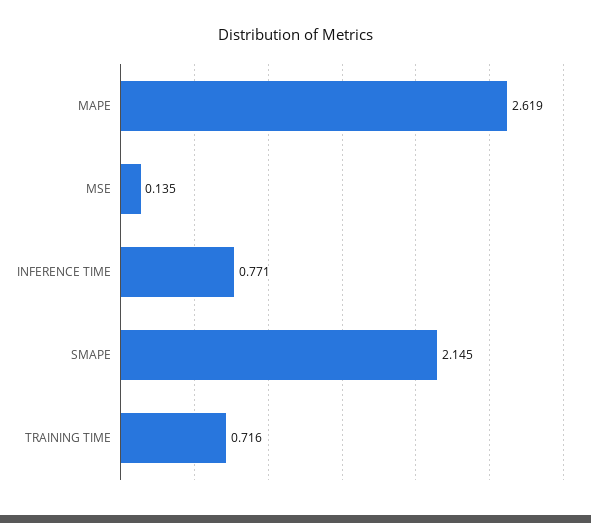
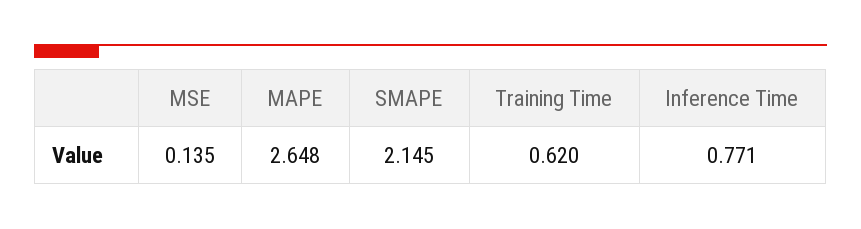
  {
-   "MAPE": 2.619,
+   "MAPE": 2.648,
    "MSE": 0.135,
    "INFERENCE TIME": 0.771,
    "SMAPE": 2.145,
-   "TRAINING TIME": 0.716
+   "TRAINING TIME": 0.62
  }

